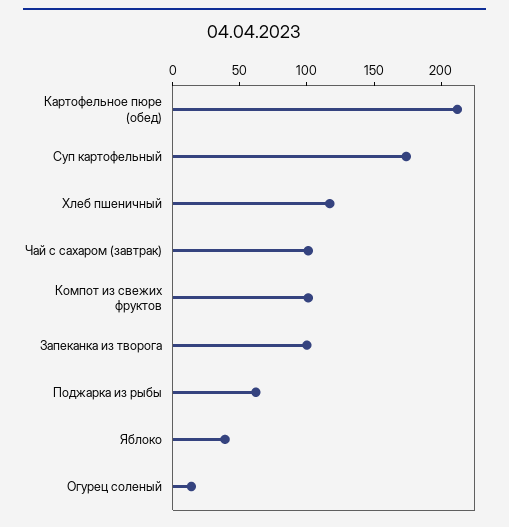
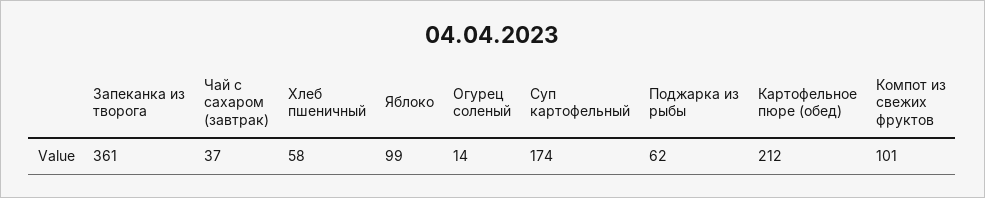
  {
    "Картофельное пюре (обед)": 212,
    "Суп картофельный": 174,
-   "Хлеб пшеничный": 120,
+   "Хлеб пшеничный": 58,
-   "Чай с сахаром (завтрак)": 100,
+   "Чай с сахаром (завтрак)": 37,
    "Компот из свежих фруктов": 101,
-   "Запеканка из творога": 100,
+   "Запеканка из творога": 361,
    "Поджарка из рыбы": 62,
-   "Яблоко": 40,
+   "Яблоко": 99,
    "Огурец соленый": 14
  }

